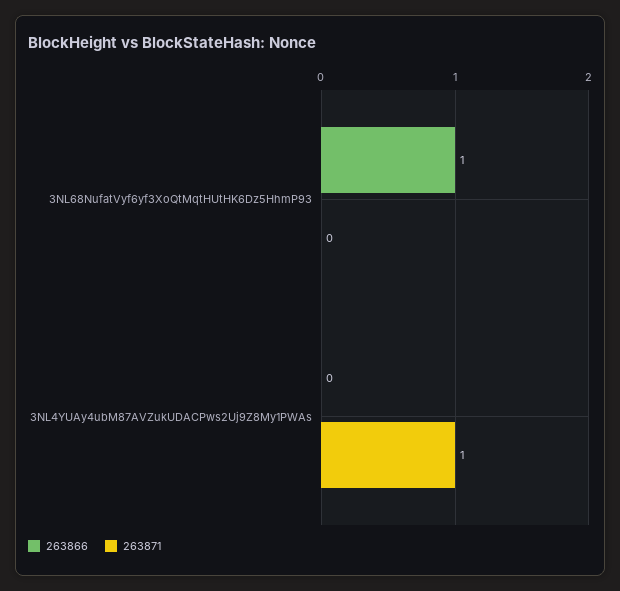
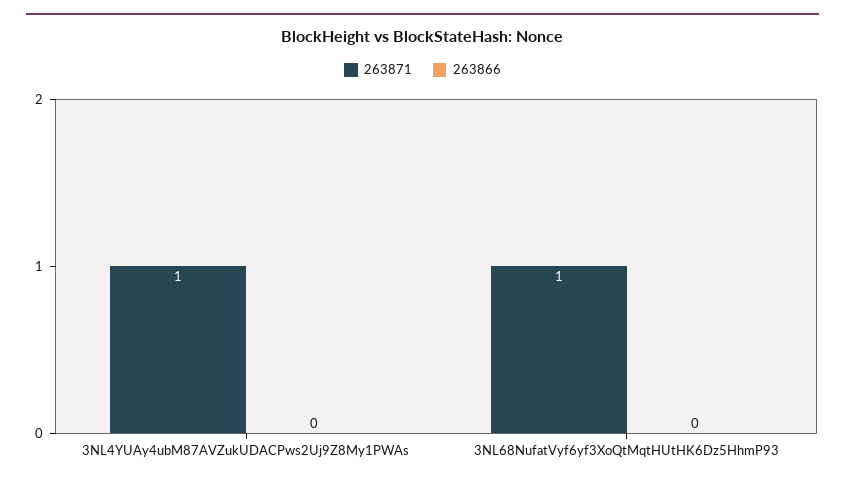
  {
    "263866": {
-     "3NL68NufatVyf6yf3XoQtMqtHUtHK6Dz5HhmP93": 1,
+     "3NL68NufatVyf6yf3XoQtMqtHUtHK6Dz5HhmP93": 0,
      "3NL4YUAy4ubM87AVZukUDACPws2Uj9Z8My1PWAs": 0
    },
    "263871": {
-     "3NL68NufatVyf6yf3XoQtMqtHUtHK6Dz5HhmP93": 0,
+     "3NL68NufatVyf6yf3XoQtMqtHUtHK6Dz5HhmP93": 1,
      "3NL4YUAy4ubM87AVZukUDACPws2Uj9Z8My1PWAs": 1
    }
  }

